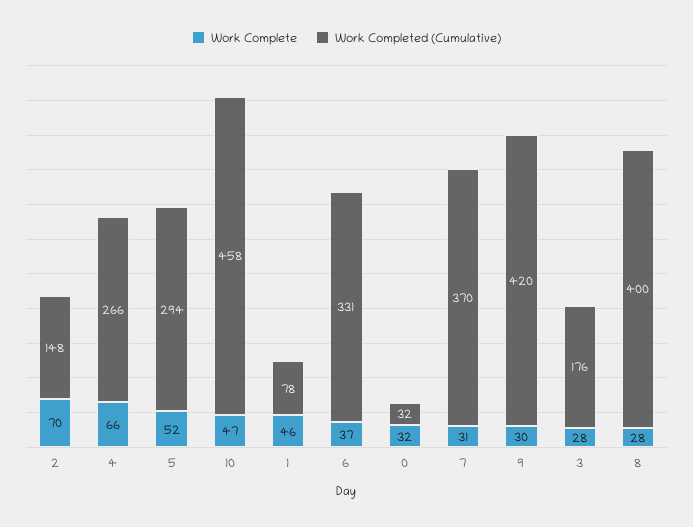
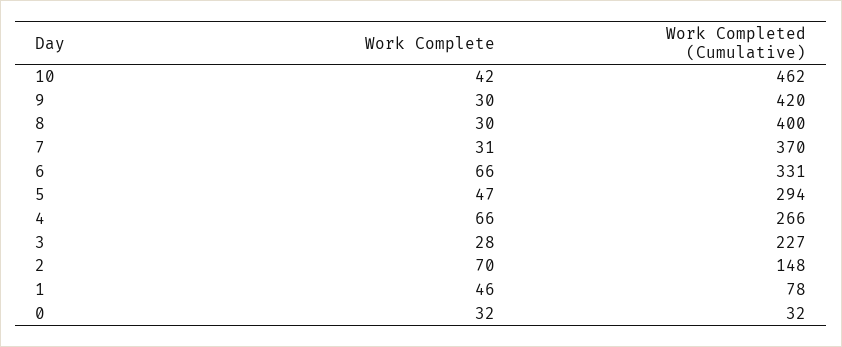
  {
    "Work Complete": {
      "2": 70,
      "4": 66,
-     "5": 52,
+     "5": 47,
-     "10": 47,
+     "10": 42,
      "1": 46,
-     "6": 37,
+     "6": 66,
      "0": 32,
      "7": 31,
      "9": 30,
      "3": 28,
-     "8": 28
+     "8": 30
    },
    "Work Completed (Cumulative)": {
      "2": 148,
      "4": 266,
      "5": 294,
-     "10": 458,
+     "10": 462,
      "1": 78,
      "6": 331,
      "0": 32,
      "7": 370,
      "9": 420,
-     "3": 176,
+     "3": 227,
      "8": 400
    }
  }

